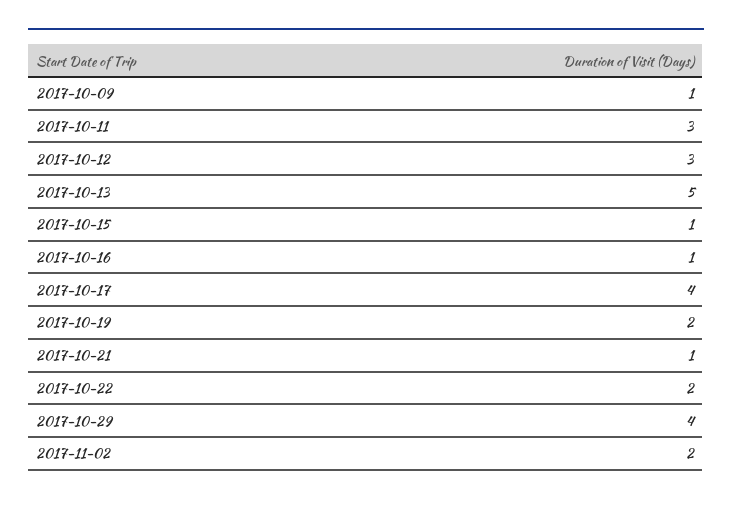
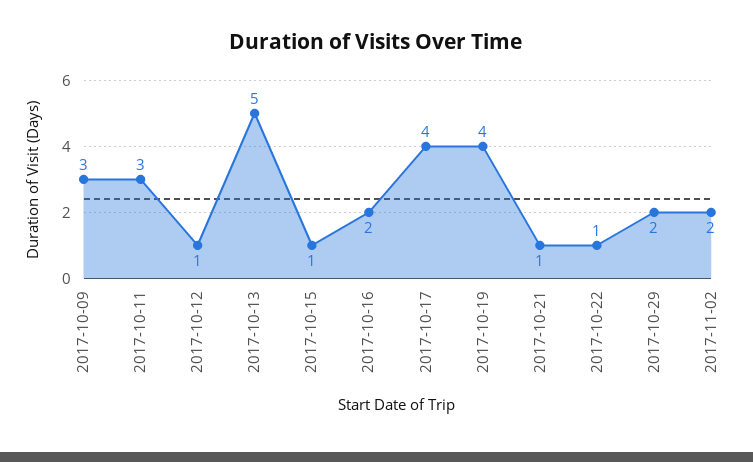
  {
-   "2017-10-09": 1,
+   "2017-10-09": 3,
    "2017-10-11": 3,
-   "2017-10-12": 3,
+   "2017-10-12": 1,
    "2017-10-13": 5,
    "2017-10-15": 1,
-   "2017-10-16": 1,
+   "2017-10-16": 2,
    "2017-10-17": 4,
-   "2017-10-19": 2,
+   "2017-10-19": 4,
    "2017-10-21": 1,
-   "2017-10-22": 2,
+   "2017-10-22": 1,
-   "2017-10-29": 4,
+   "2017-10-29": 2,
    "2017-11-02": 2
  }

